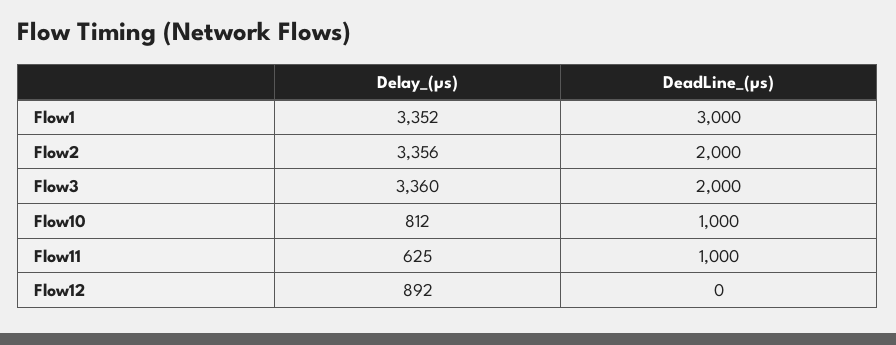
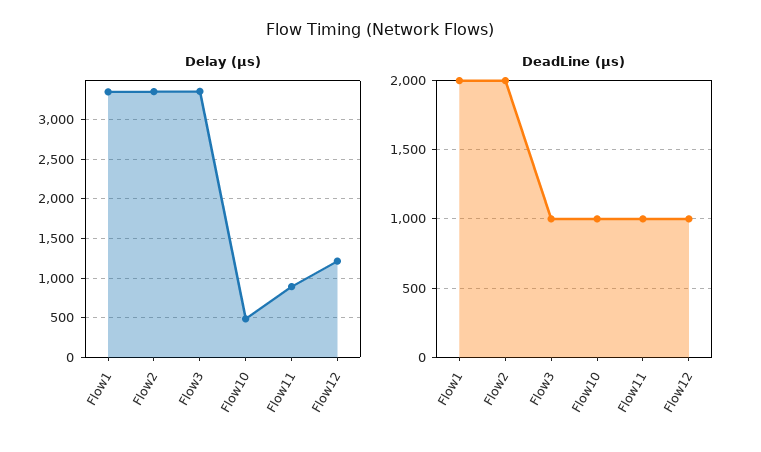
  {
    "Delay_(µs)": {
      "Flow1": 3352,
      "Flow2": 3356,
      "Flow3": 3360,
-     "Flow10": 812,
+     "Flow10": 500,
-     "Flow11": 625,
+     "Flow11": 900,
-     "Flow12": 892
+     "Flow12": 1200
    },
    "DeadLine_(µs)": {
-     "Flow1": 3000,
+     "Flow1": 2000,
      "Flow2": 2000,
-     "Flow3": 2000,
+     "Flow3": 1000,
      "Flow10": 1000,
      "Flow11": 1000,
-     "Flow12": 0
+     "Flow12": 1000
    }
  }

